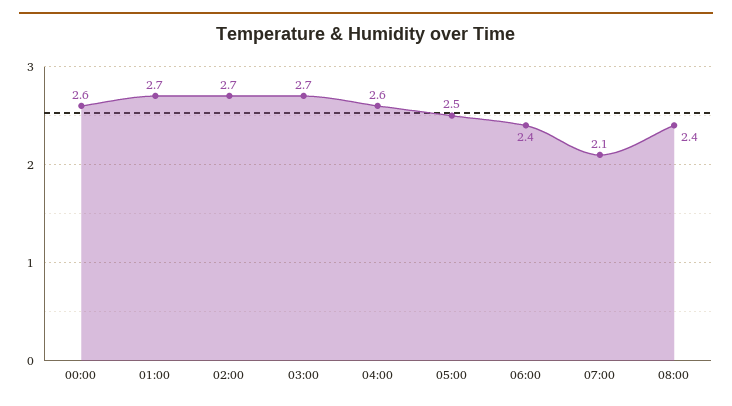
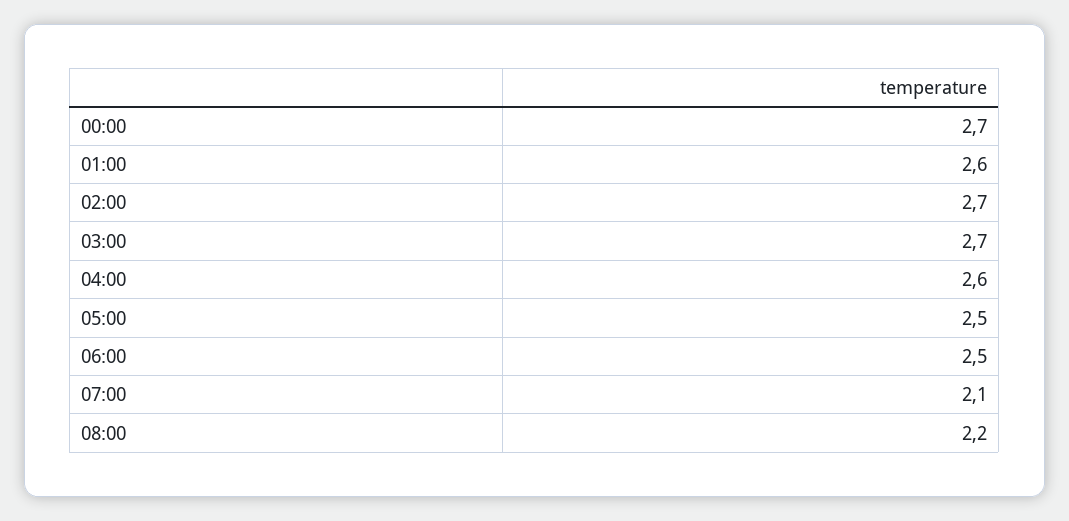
  {
-   "00:00": 2.6,
+   "00:00": 2.7,
-   "01:00": 2.7,
+   "01:00": 2.6,
    "02:00": 2.7,
    "03:00": 2.7,
    "04:00": 2.6,
    "05:00": 2.5,
-   "06:00": 2.4,
+   "06:00": 2.5,
    "07:00": 2.1,
-   "08:00": 2.4
+   "08:00": 2.2
  }

